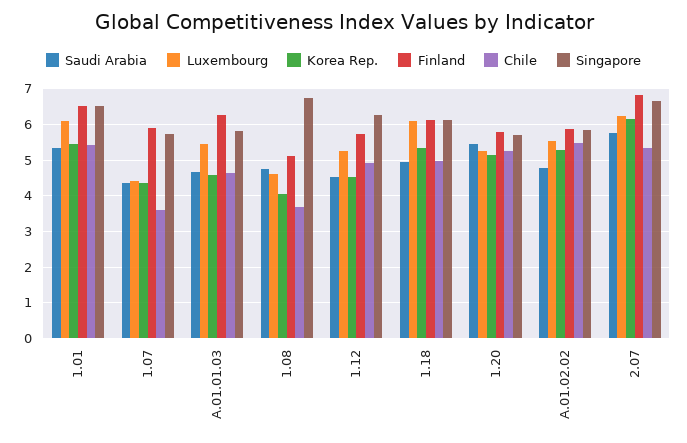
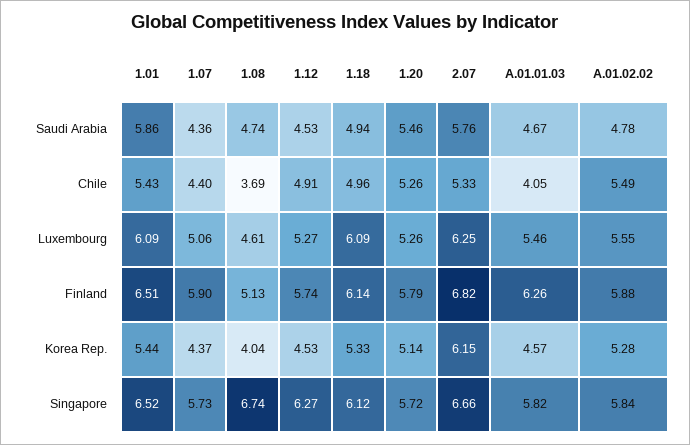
  {
    "Saudi Arabia": {
-     "1.01": 5.4,
+     "1.01": 5.86,
      "1.07": 4.36,
      "A.01.01.03": 4.67,
      "1.08": 4.74,
      "1.12": 4.53,
      "1.18": 4.94,
      "1.20": 5.46,
      "A.01.02.02": 4.78,
      "2.07": 5.76
    },
    "Luxembourg": {
      "1.01": 6.09,
-     "1.07": 4.4,
+     "1.07": 5.06,
      "A.01.01.03": 5.46,
      "1.08": 4.61,
      "1.12": 5.27,
      "1.18": 6.09,
      "1.20": 5.26,
      "A.01.02.02": 5.55,
      "2.07": 6.25
    },
    "Korea Rep.": {
      "1.01": 5.44,
      "1.07": 4.37,
      "A.01.01.03": 4.57,
      "1.08": 4.04,
      "1.12": 4.53,
      "1.18": 5.33,
      "1.20": 5.14,
      "A.01.02.02": 5.28,
      "2.07": 6.15
    },
    "Finland": {
      "1.01": 6.51,
      "1.07": 5.9,
      "A.01.01.03": 6.26,
      "1.08": 5.13,
      "1.12": 5.74,
      "1.18": 6.14,
      "1.20": 5.79,
      "A.01.02.02": 5.88,
      "2.07": 6.82
    },
    "Chile": {
      "1.01": 5.43,
-     "1.07": 3.6,
+     "1.07": 4.4,
-     "A.01.01.03": 4.6,
+     "A.01.01.03": 4.05,
      "1.08": 3.69,
      "1.12": 4.91,
      "1.18": 4.96,
      "1.20": 5.26,
      "A.01.02.02": 5.49,
      "2.07": 5.33
    },
    "Singapore": {
      "1.01": 6.52,
      "1.07": 5.73,
      "A.01.01.03": 5.82,
      "1.08": 6.74,
      "1.12": 6.27,
      "1.18": 6.12,
      "1.20": 5.72,
      "A.01.02.02": 5.84,
      "2.07": 6.66
    }
  }

